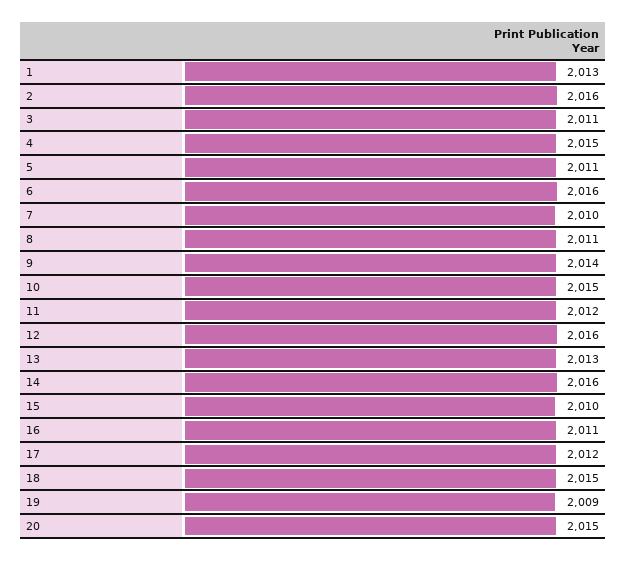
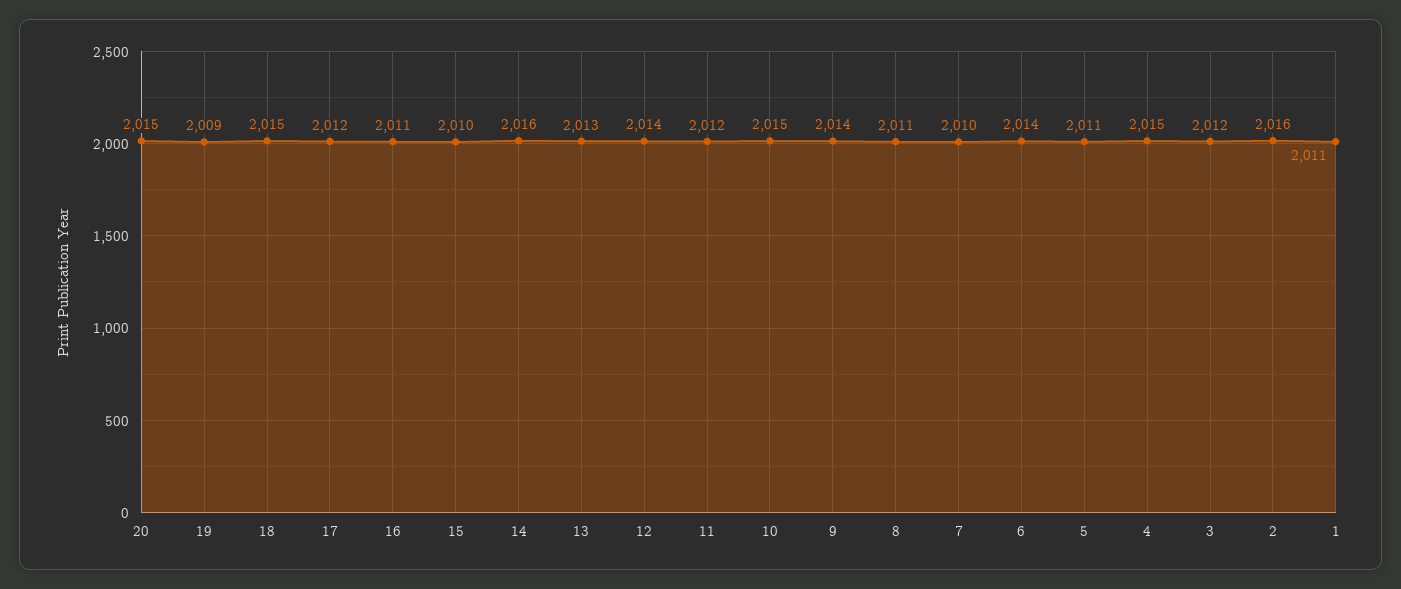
  {
-   "1": 2013,
+   "1": 2011,
    "2": 2016,
-   "3": 2011,
+   "3": 2012,
    "4": 2015,
    "5": 2011,
-   "6": 2016,
+   "6": 2014,
    "7": 2010,
    "8": 2011,
    "9": 2014,
    "10": 2015,
    "11": 2012,
-   "12": 2016,
+   "12": 2014,
    "13": 2013,
    "14": 2016,
    "15": 2010,
    "16": 2011,
    "17": 2012,
    "18": 2015,
    "19": 2009,
    "20": 2015
  }

